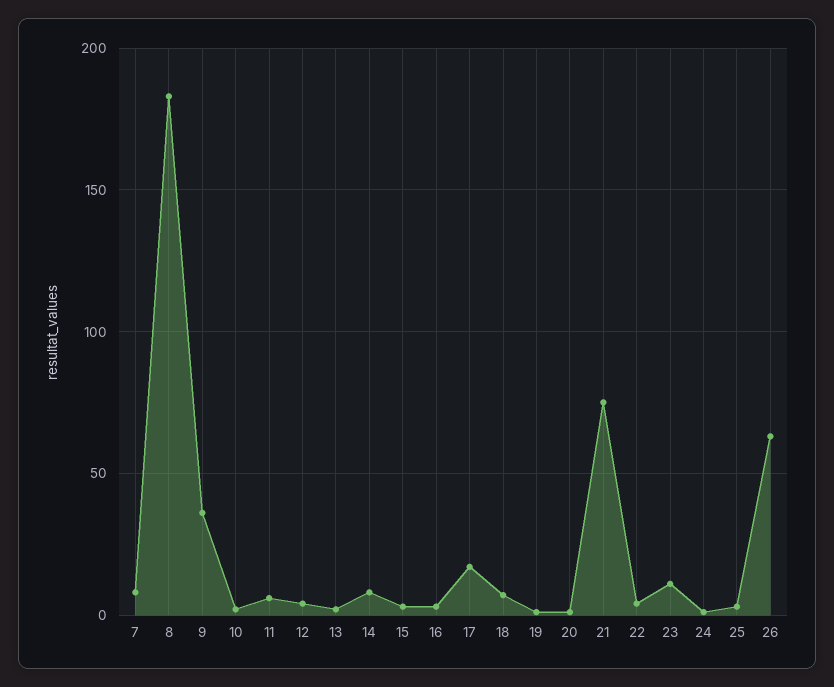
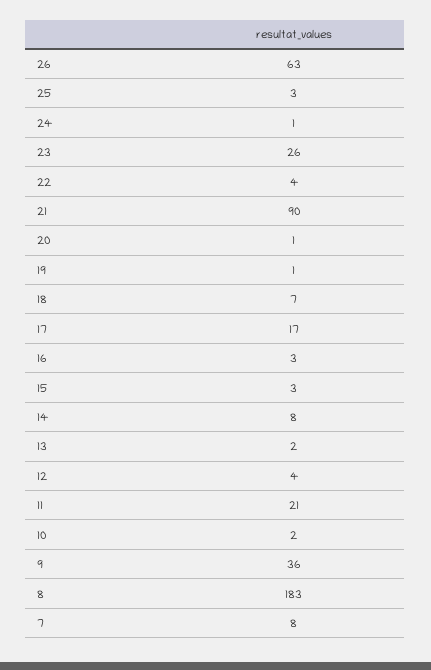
  {
    "7": 8,
    "8": 183,
    "9": 36,
    "10": 2,
-   "11": 5,
+   "11": 21,
    "12": 4,
    "13": 2,
    "14": 8,
    "15": 3,
    "16": 3,
    "17": 17,
    "18": 7,
    "19": 1,
    "20": 1,
-   "21": 75,
+   "21": 90,
    "22": 4,
-   "23": 10,
+   "23": 26,
    "24": 1,
    "25": 3,
    "26": 63
  }

